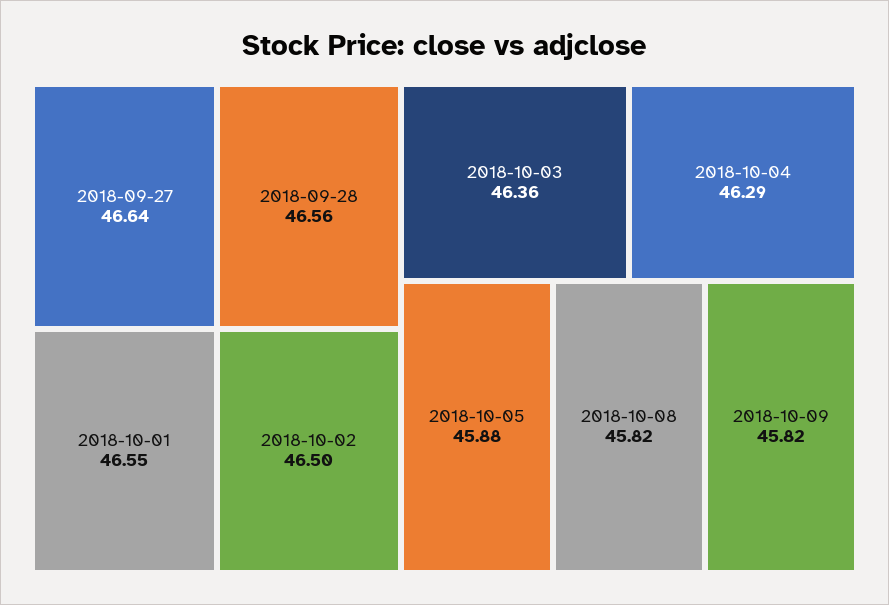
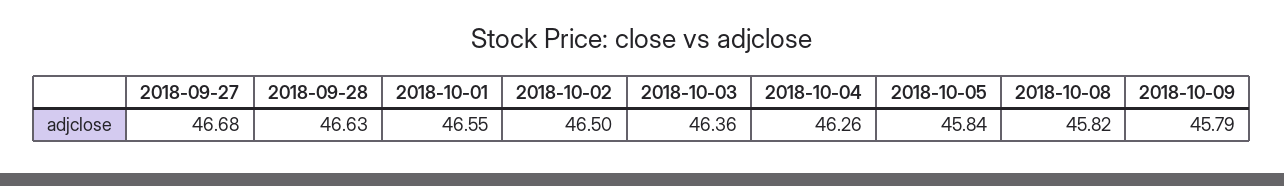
  {
-   "2018-09-27": 46.64,
+   "2018-09-27": 46.68,
-   "2018-09-28": 46.56,
+   "2018-09-28": 46.63,
    "2018-10-01": 46.55,
    "2018-10-02": 46.5,
    "2018-10-03": 46.36,
-   "2018-10-04": 46.29,
+   "2018-10-04": 46.26,
-   "2018-10-05": 45.88,
+   "2018-10-05": 45.84,
    "2018-10-08": 45.82,
-   "2018-10-09": 45.82
+   "2018-10-09": 45.79
  }

